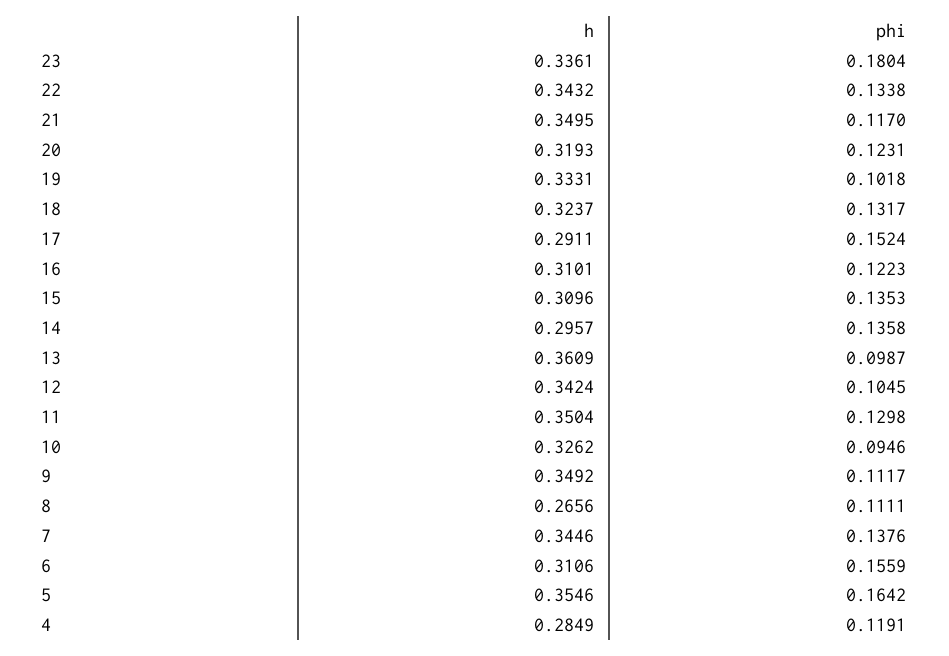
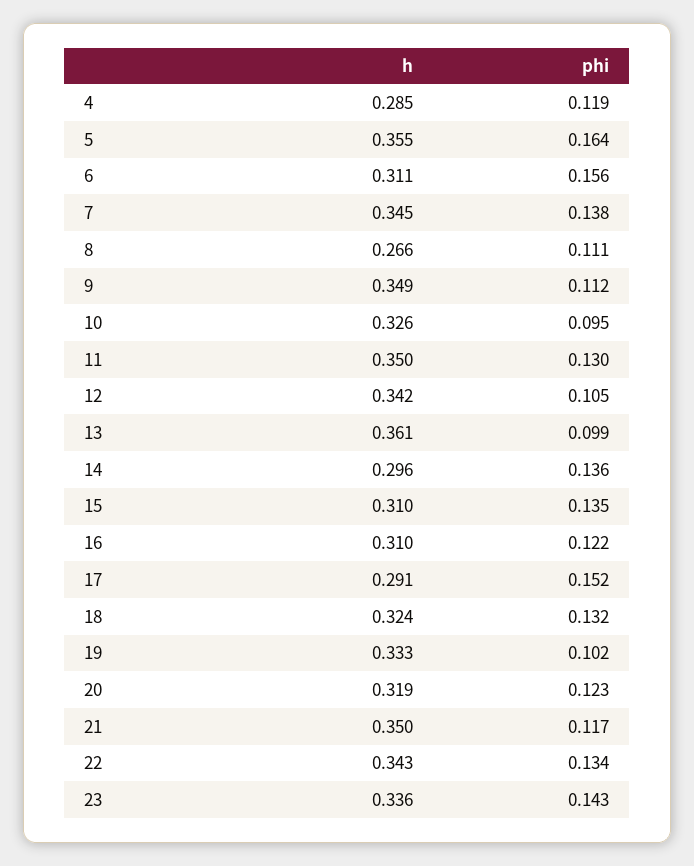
  {
    "h": {
      "23": 0.3361,
      "22": 0.3432,
      "21": 0.3495,
      "20": 0.3193,
      "19": 0.3331,
      "18": 0.3237,
      "17": 0.2911,
      "16": 0.3101,
      "15": 0.3096,
      "14": 0.2957,
      "13": 0.3609,
      "12": 0.3424,
      "11": 0.3504,
      "10": 0.3262,
      "9": 0.3492,
      "8": 0.2656,
      "7": 0.3446,
      "6": 0.3106,
      "5": 0.3546,
      "4": 0.2849
    },
    "phi": {
-     "23": 0.1804,
+     "23": 0.143,
      "22": 0.1338,
      "21": 0.117,
      "20": 0.1231,
      "19": 0.1018,
      "18": 0.1317,
      "17": 0.1524,
      "16": 0.1223,
      "15": 0.1353,
      "14": 0.1358,
      "13": 0.0987,
      "12": 0.1045,
      "11": 0.1298,
      "10": 0.0946,
      "9": 0.1117,
      "8": 0.1111,
      "7": 0.1376,
      "6": 0.1559,
      "5": 0.1642,
      "4": 0.1191
    }
  }

